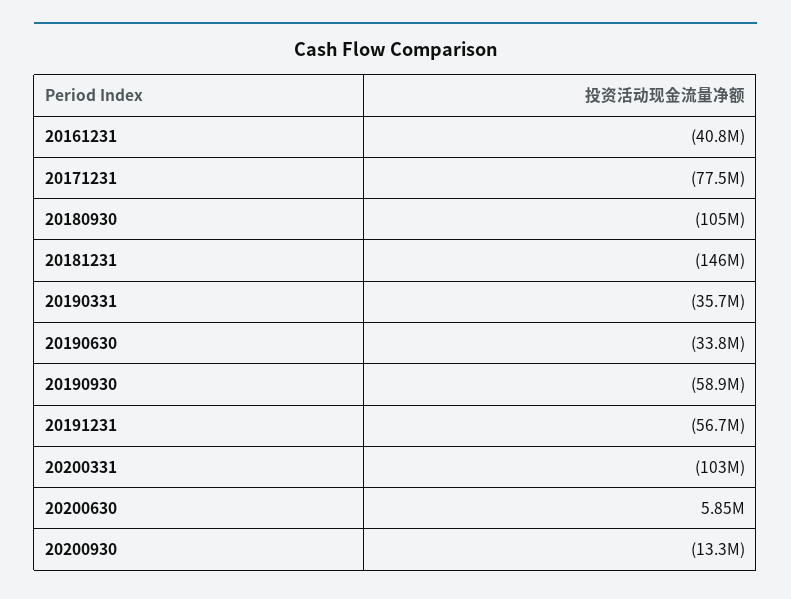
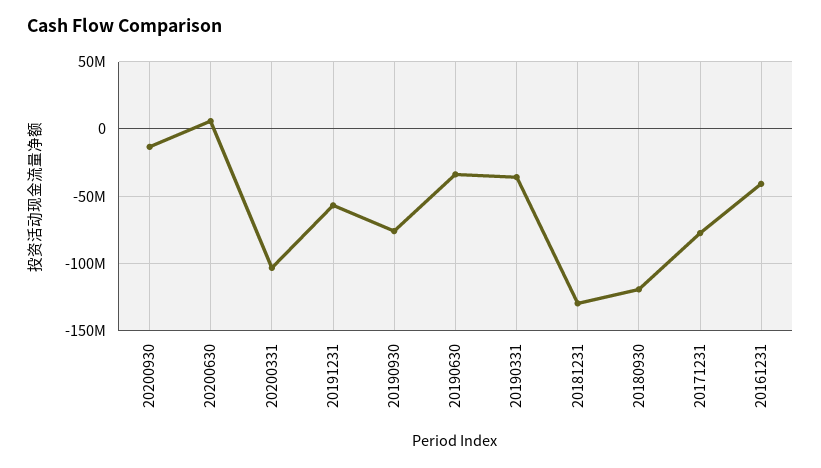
  {
    "20161231": -40800000,
    "20171231": -77500000,
-   "20180930": -105000000,
+   "20180930": -120000000,
-   "20181231": -146000000,
+   "20181231": -130000000,
    "20190331": -35700000,
    "20190630": -33800000,
-   "20190930": -58900000,
+   "20190930": -75000000,
    "20191231": -56700000,
    "20200331": -103000000,
    "20200630": 5850000,
    "20200930": -13300000
  }

